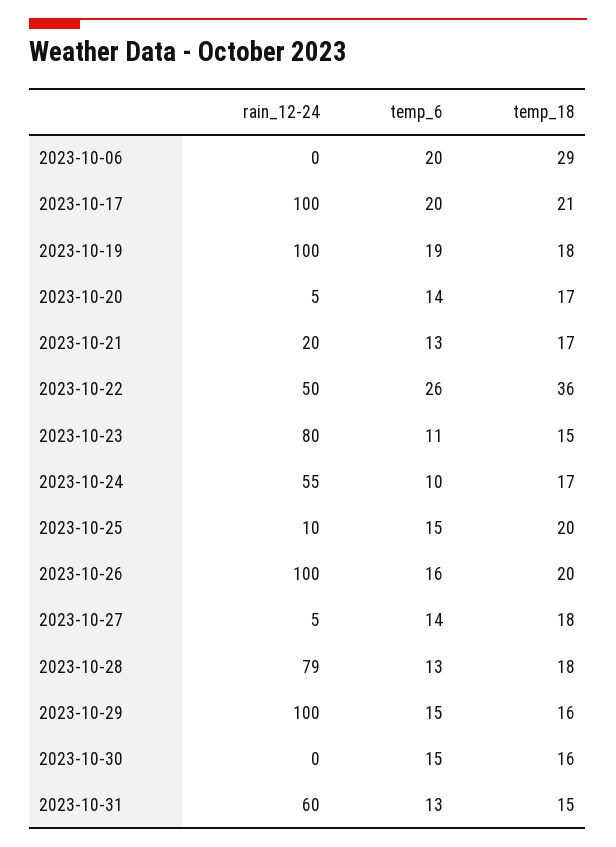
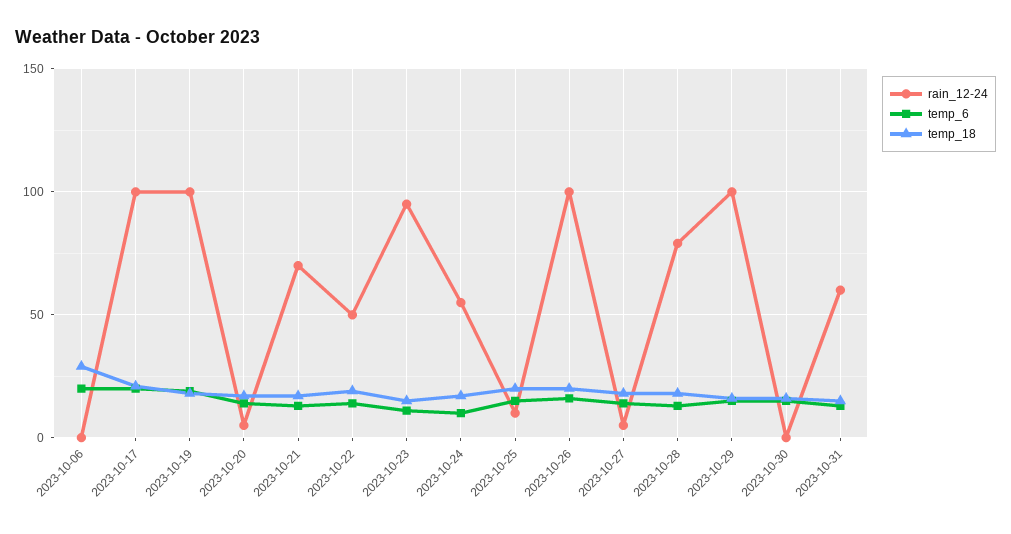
  {
    "rain_12-24": {
      "2023-10-06": 0,
      "2023-10-17": 100,
      "2023-10-19": 100,
      "2023-10-20": 5,
-     "2023-10-21": 20,
+     "2023-10-21": 70,
      "2023-10-22": 50,
-     "2023-10-23": 80,
+     "2023-10-23": 95,
      "2023-10-24": 55,
      "2023-10-25": 10,
      "2023-10-26": 100,
      "2023-10-27": 5,
      "2023-10-28": 79,
      "2023-10-29": 100,
      "2023-10-30": 0,
      "2023-10-31": 60
    },
    "temp_6": {
      "2023-10-06": 20,
      "2023-10-17": 20,
      "2023-10-19": 19,
      "2023-10-20": 14,
      "2023-10-21": 13,
-     "2023-10-22": 26,
+     "2023-10-22": 15,
      "2023-10-23": 11,
      "2023-10-24": 10,
      "2023-10-25": 15,
      "2023-10-26": 16,
      "2023-10-27": 14,
      "2023-10-28": 13,
      "2023-10-29": 15,
      "2023-10-30": 15,
      "2023-10-31": 13
    },
    "temp_18": {
      "2023-10-06": 29,
      "2023-10-17": 21,
      "2023-10-19": 18,
      "2023-10-20": 17,
      "2023-10-21": 17,
-     "2023-10-22": 36,
+     "2023-10-22": 20,
      "2023-10-23": 15,
      "2023-10-24": 17,
      "2023-10-25": 20,
      "2023-10-26": 20,
      "2023-10-27": 18,
      "2023-10-28": 18,
      "2023-10-29": 16,
      "2023-10-30": 16,
      "2023-10-31": 15
    }
  }

